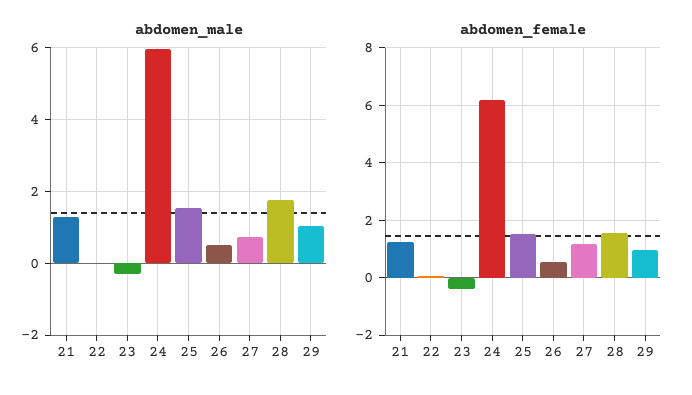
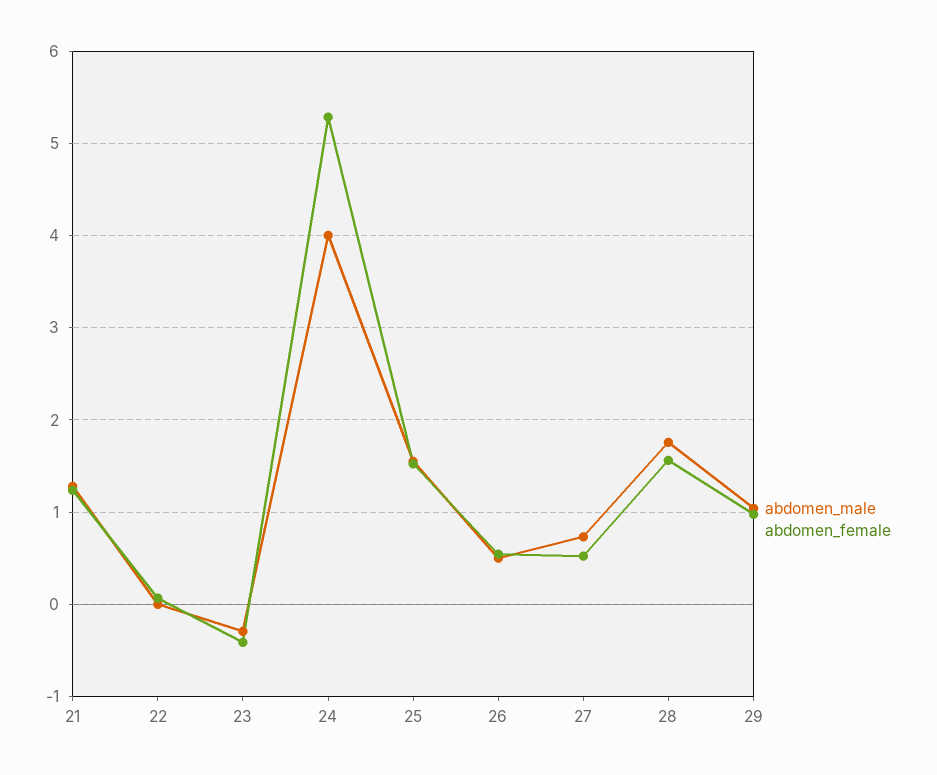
  {
    "abdomen_male": {
      "21": 1.3,
      "22": 0,
      "23": -0.3,
-     "24": 6,
+     "24": 4,
      "25": 1.6,
      "26": 0.5,
      "27": 0.7,
      "28": 1.8,
      "29": 1
    },
    "abdomen_female": {
      "21": 1.2,
      "22": 0.1,
      "23": -0.4,
-     "24": 6.25,
+     "24": 5.3,
      "25": 1.5,
      "26": 0.5,
-     "27": 1.25,
+     "27": 0.5,
      "28": 1.6,
      "29": 1
    }
  }

